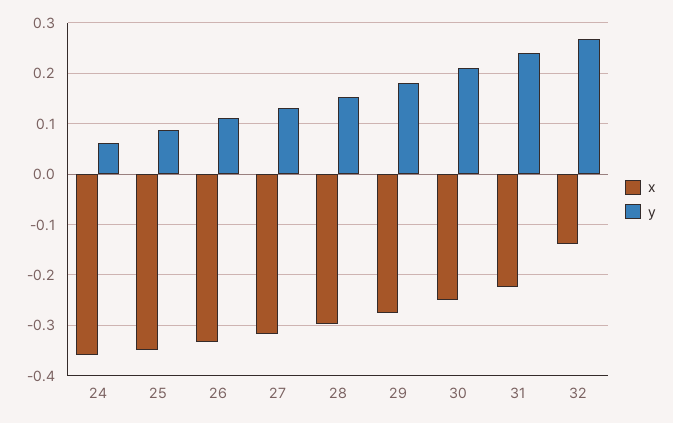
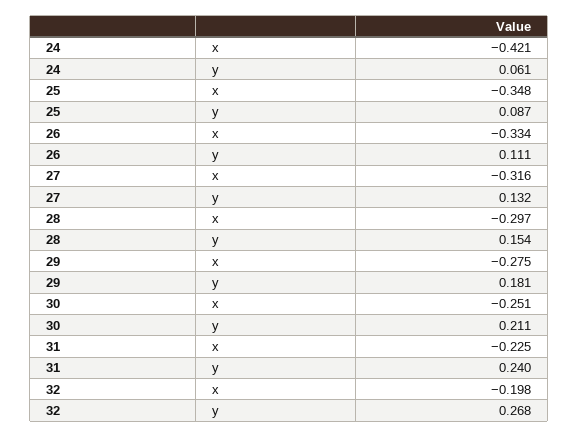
  {
    "x": {
-     "24": -0.36,
+     "24": -0.421,
      "25": -0.348,
      "26": -0.334,
      "27": -0.316,
      "28": -0.297,
      "29": -0.275,
      "30": -0.251,
      "31": -0.225,
-     "32": -0.14
+     "32": -0.198
    },
    "y": {
      "24": 0.061,
      "25": 0.087,
      "26": 0.111,
      "27": 0.132,
      "28": 0.154,
      "29": 0.181,
      "30": 0.211,
      "31": 0.24,
      "32": 0.268
    }
  }

